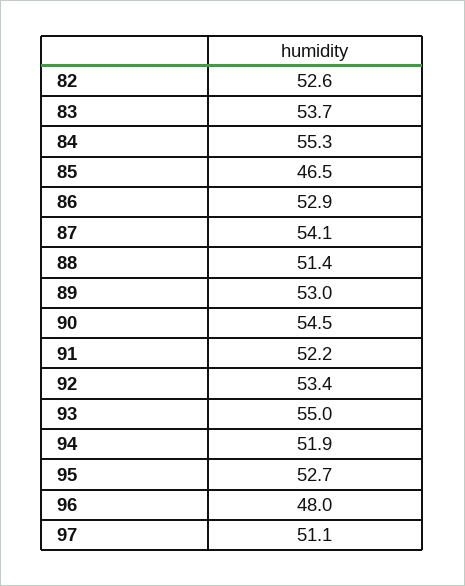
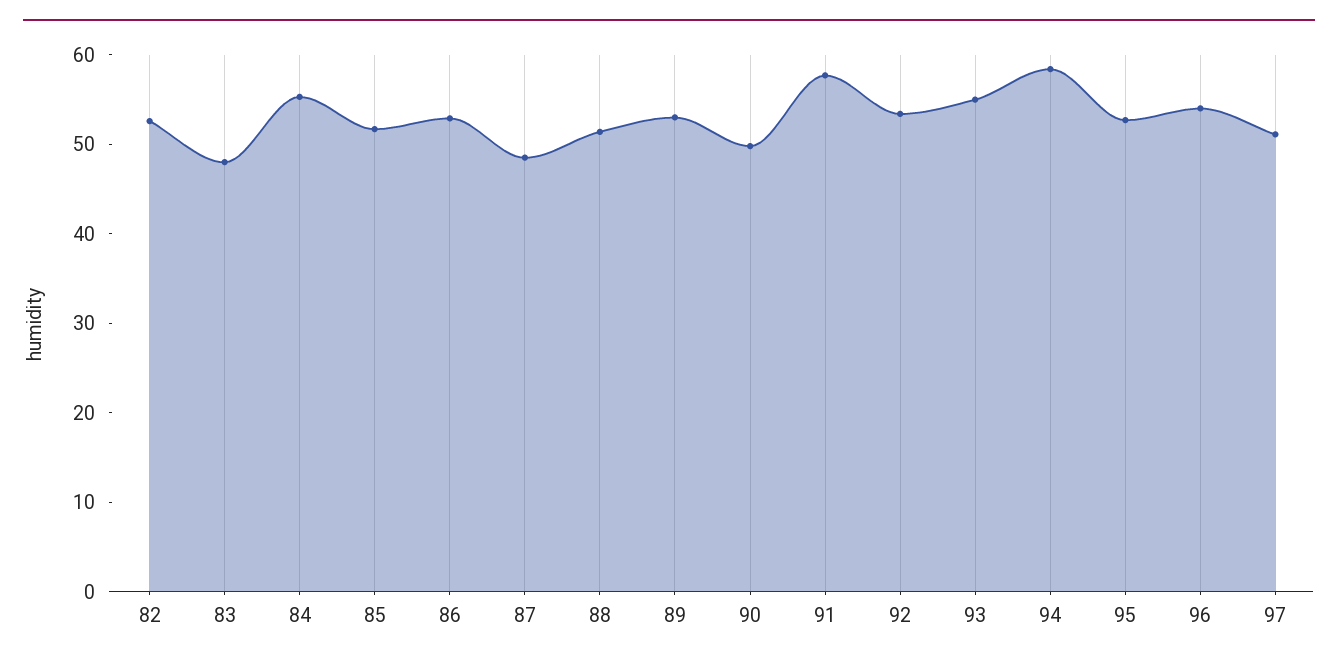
  {
    "82": 52.6,
-   "83": 53.7,
+   "83": 48,
    "84": 55.3,
-   "85": 46.5,
+   "85": 52,
    "86": 52.9,
-   "87": 54.1,
+   "87": 48,
    "88": 51.4,
    "89": 53,
-   "90": 54.5,
+   "90": 50,
-   "91": 52.2,
+   "91": 58,
    "92": 53.4,
    "93": 55,
-   "94": 51.9,
+   "94": 58,
    "95": 52.7,
-   "96": 48,
+   "96": 54,
    "97": 51.1
  }

